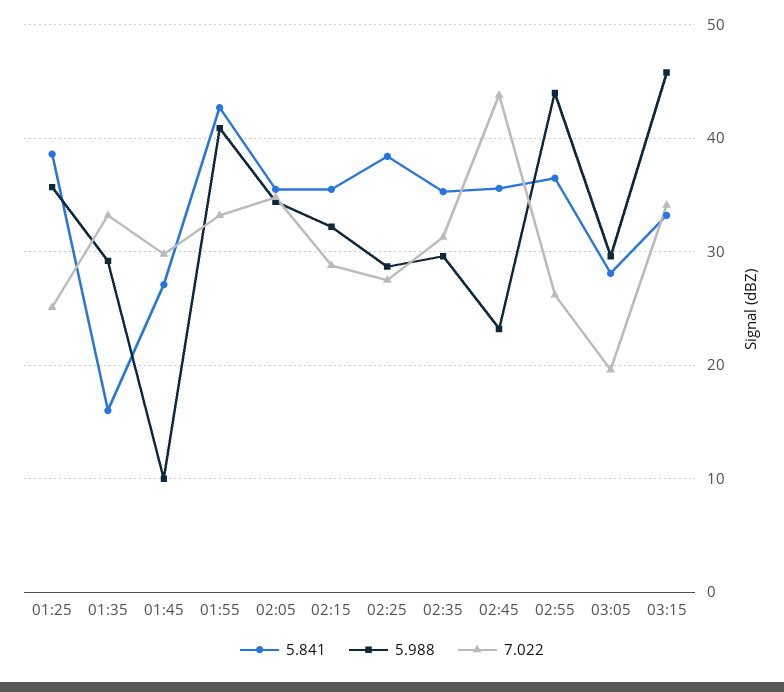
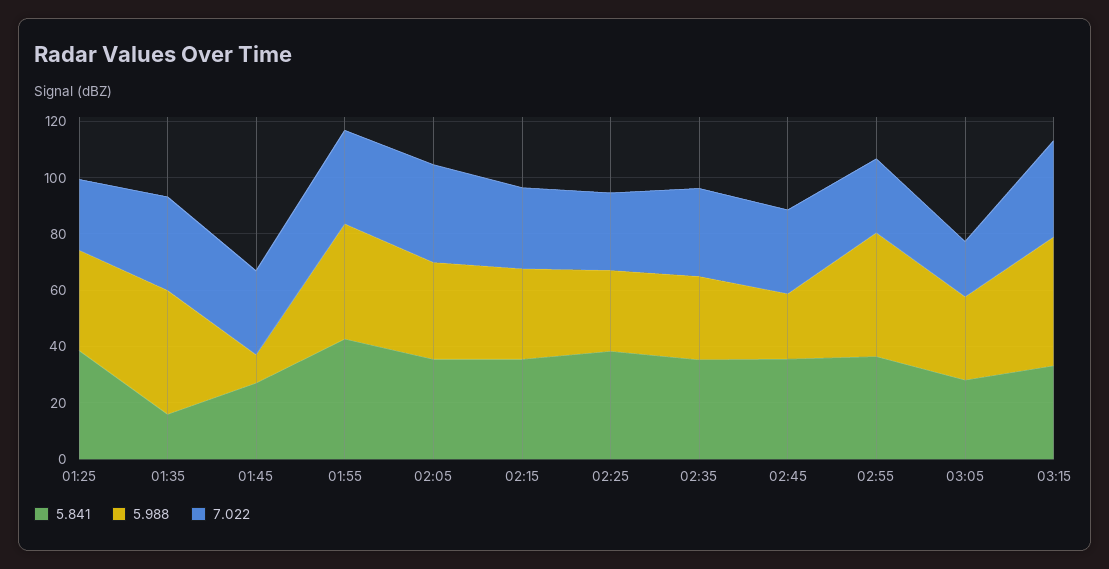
  {
    "5.841": {
      "01:25": 39,
      "01:35": 16,
      "01:45": 27,
      "01:55": 43,
      "02:05": 36,
      "02:15": 36,
      "02:25": 38,
      "02:35": 35,
      "02:45": 36,
      "02:55": 37,
      "03:05": 28,
      "03:15": 33
    },
    "5.988": {
      "01:25": 36,
-     "01:35": 29,
+     "01:35": 45,
      "01:45": 10,
      "01:55": 41,
      "02:05": 34,
      "02:15": 32,
      "02:25": 29,
      "02:35": 30,
      "02:45": 23,
      "02:55": 44,
      "03:05": 30,
      "03:15": 46
    },
    "7.022": {
      "01:25": 25,
      "01:35": 33,
      "01:45": 30,
      "01:55": 33,
      "02:05": 35,
      "02:15": 29,
      "02:25": 28,
      "02:35": 31,
-     "02:45": 44,
+     "02:45": 30,
      "02:55": 26,
      "03:05": 20,
      "03:15": 34
    }
  }

